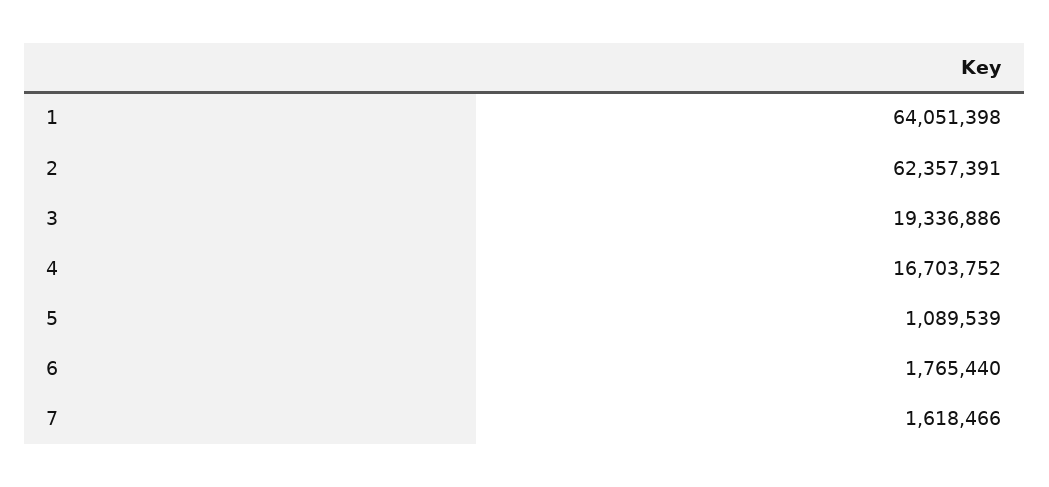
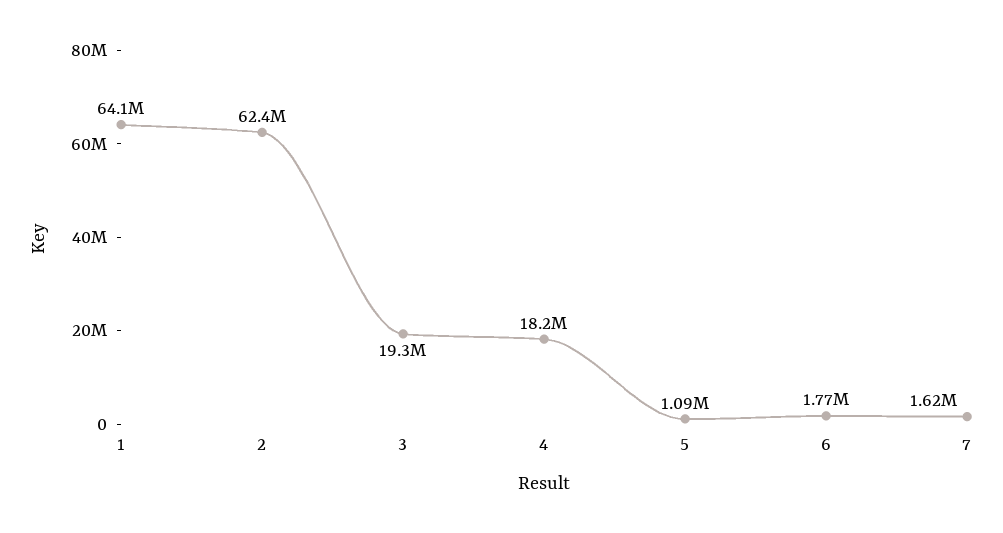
  {
    "1": 64051398,
    "2": 62357391,
    "3": 19336886,
-   "4": 16703752,
+   "4": 18200000,
    "5": 1089539,
    "6": 1765440,
    "7": 1618466
  }

